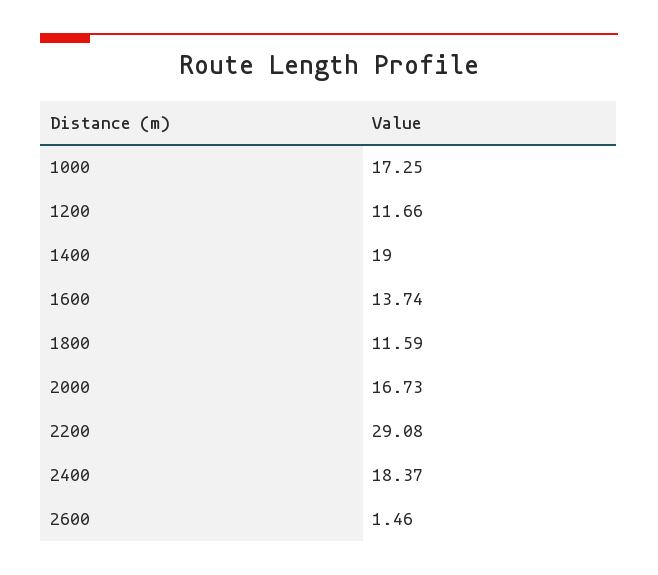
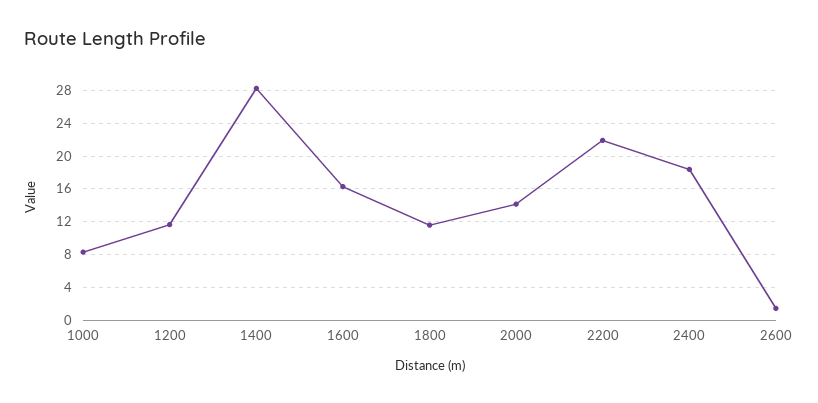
  {
-   "1000": 17.25,
+   "1000": 8,
    "1200": 11.66,
-   "1400": 19,
+   "1400": 28,
-   "1600": 13.74,
+   "1600": 16,
    "1800": 11.59,
-   "2000": 16.73,
+   "2000": 14,
-   "2200": 29.08,
+   "2200": 22,
    "2400": 18.37,
    "2600": 1.46
  }

